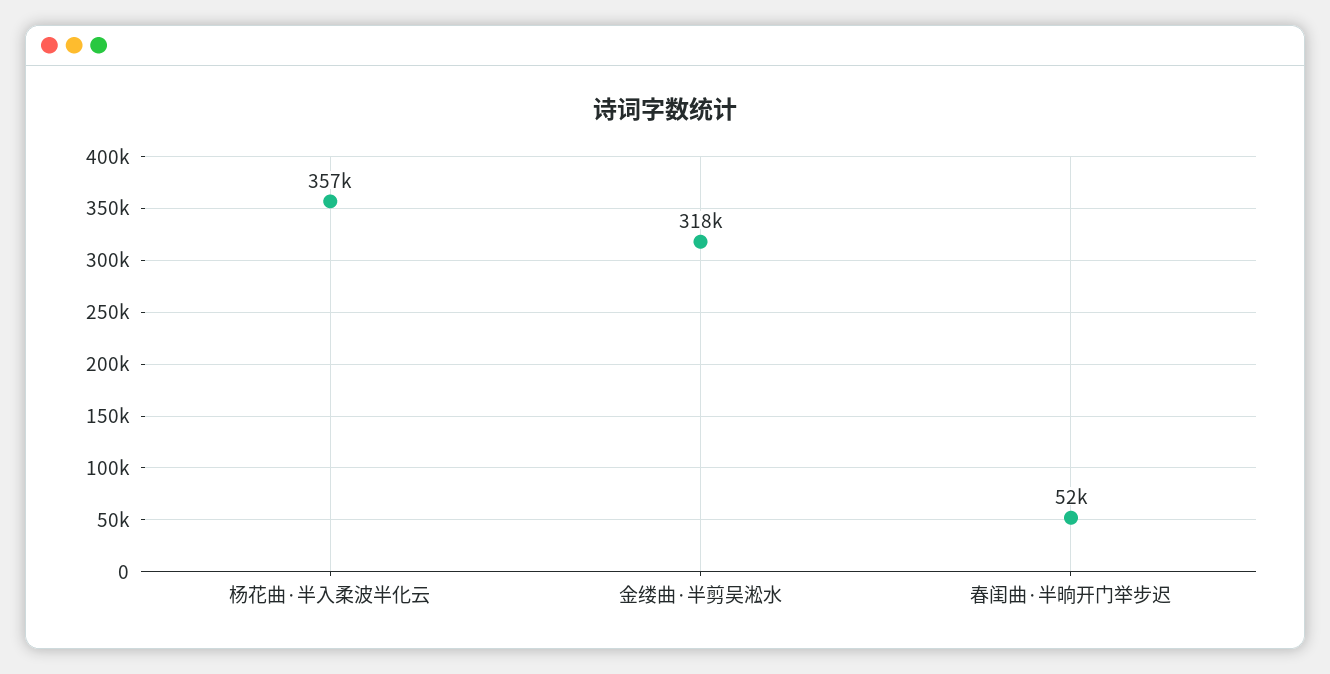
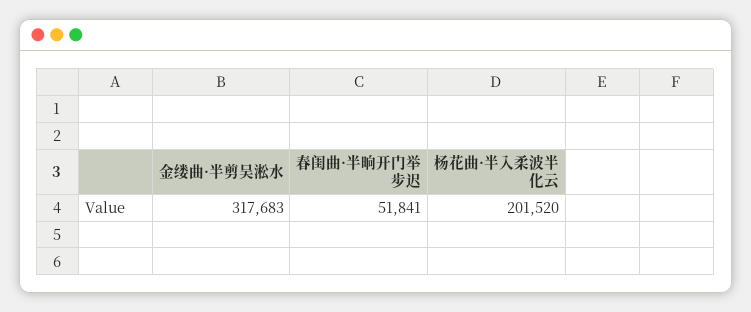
  {
-   "杨花曲·半入柔波半化云": 357000,
+   "杨花曲·半入柔波半化云": 201520,
    "金缕曲·半剪吴淞水": 317683,
    "春闺曲·半晌开门举步迟": 51841
  }

